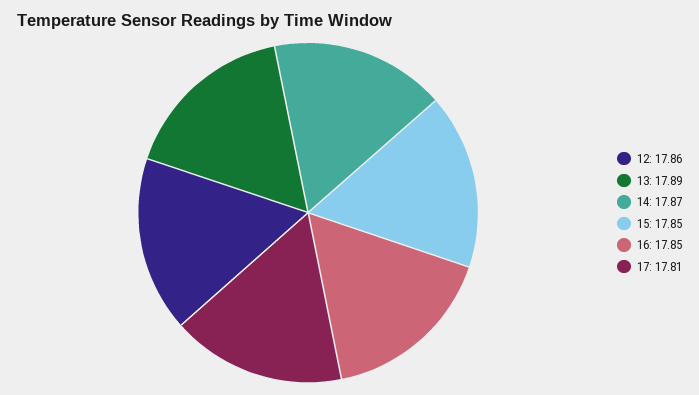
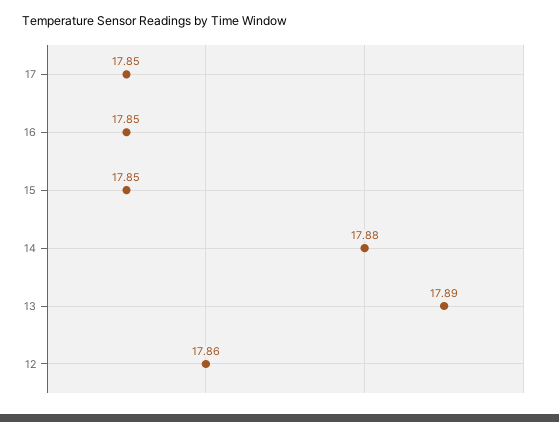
  {
    "12": 17.86,
    "13": 17.89,
-   "14": 17.87,
+   "14": 17.88,
    "15": 17.85,
    "16": 17.85,
-   "17": 17.81
+   "17": 17.85
  }

